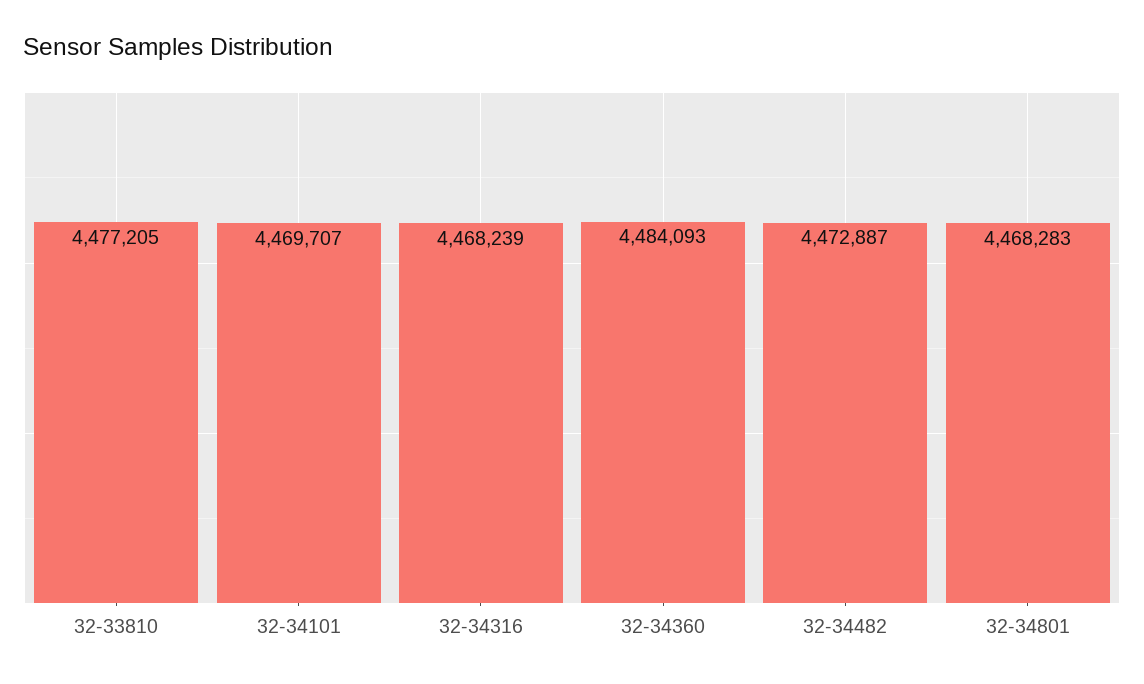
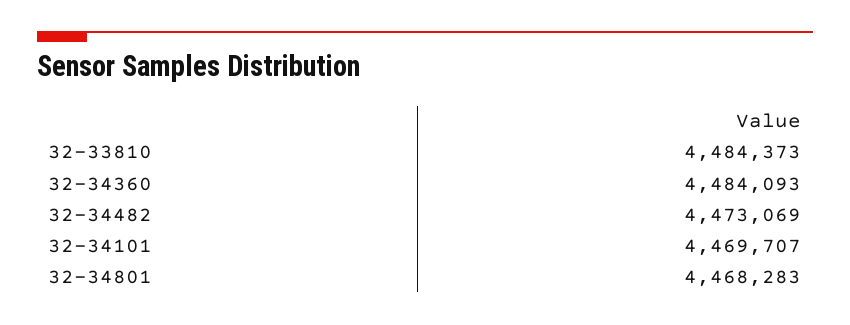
  {
-   "32-33810": 4477205,
+   "32-33810": 4484373,
    "32-34101": 4469707,
-   "32-34316": 4468239,
    "32-34360": 4484093,
-   "32-34482": 4472887,
+   "32-34482": 4473069,
    "32-34801": 4468283
  }

